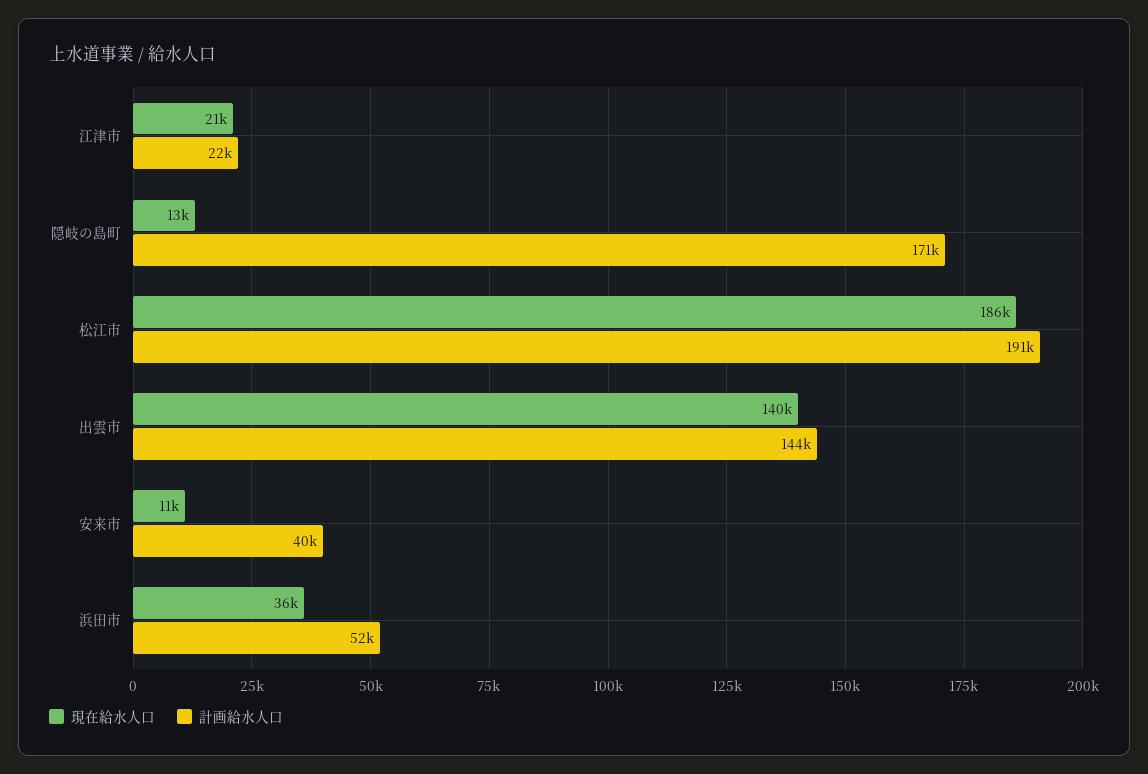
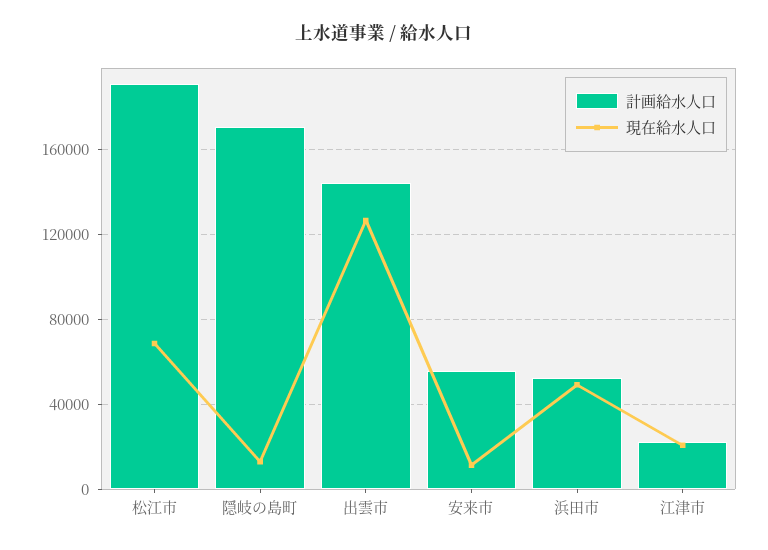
  {
    "現在給水人口": {
      "江津市": 21000,
      "隠岐の島町": 13000,
-     "松江市": 186000,
+     "松江市": 70000,
-     "出雲市": 140000,
+     "出雲市": 125000,
      "安来市": 11000,
-     "浜田市": 36000
+     "浜田市": 50000
    },
    "計画給水人口": {
      "江津市": 22000,
      "隠岐の島町": 171000,
      "松江市": 191000,
      "出雲市": 144000,
-     "安来市": 40000,
+     "安来市": 55000,
      "浜田市": 52000
    }
  }

